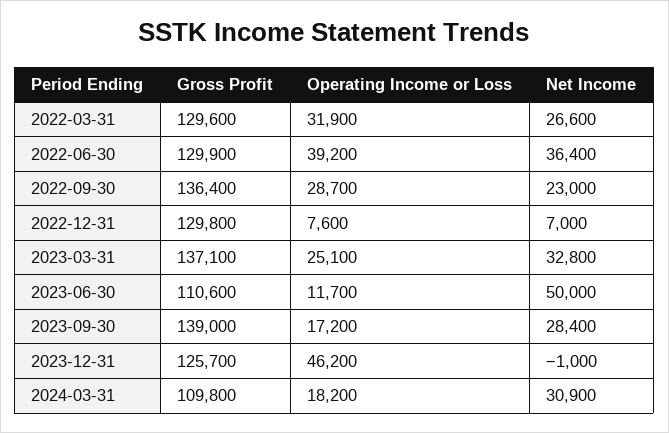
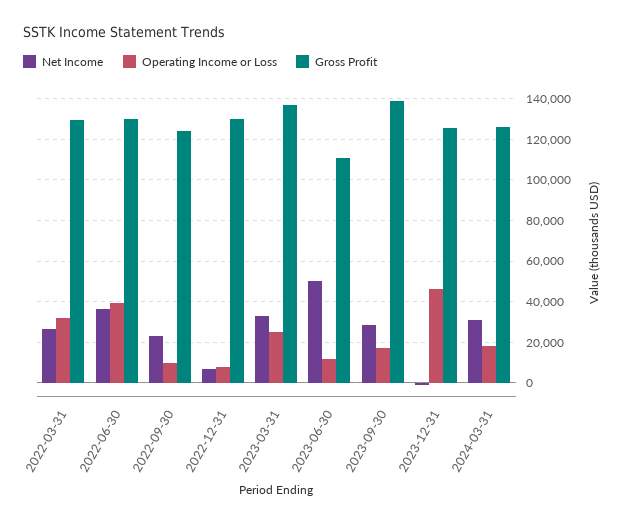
  {
    "Gross Profit": {
      "2022-03-31": 129600,
      "2022-06-30": 129900,
-     "2022-09-30": 136400,
+     "2022-09-30": 125000,
      "2022-12-31": 129800,
      "2023-03-31": 137100,
      "2023-06-30": 110600,
      "2023-09-30": 139000,
      "2023-12-31": 125700,
-     "2024-03-31": 109800
+     "2024-03-31": 125000
    },
    "Operating Income or Loss": {
      "2022-03-31": 31900,
      "2022-06-30": 39200,
-     "2022-09-30": 28700,
+     "2022-09-30": 10000,
      "2022-12-31": 7600,
      "2023-03-31": 25100,
      "2023-06-30": 11700,
      "2023-09-30": 17200,
      "2023-12-31": 46200,
      "2024-03-31": 18200
    },
    "Net Income": {
      "2022-03-31": 26600,
      "2022-06-30": 36400,
      "2022-09-30": 23000,
      "2022-12-31": 7000,
      "2023-03-31": 32800,
      "2023-06-30": 50000,
      "2023-09-30": 28400,
      "2023-12-31": -1000,
      "2024-03-31": 30900
    }
  }

